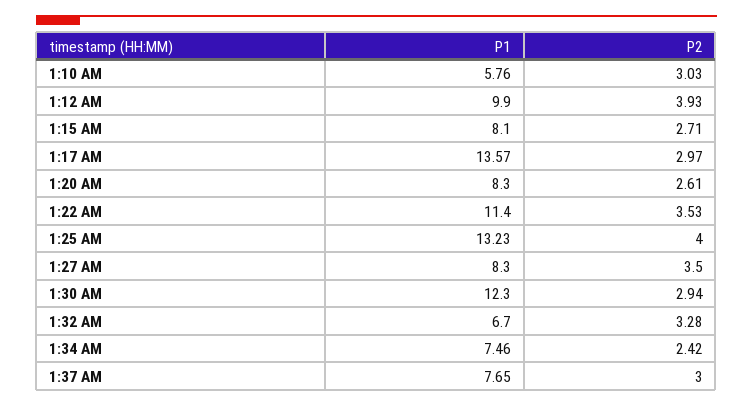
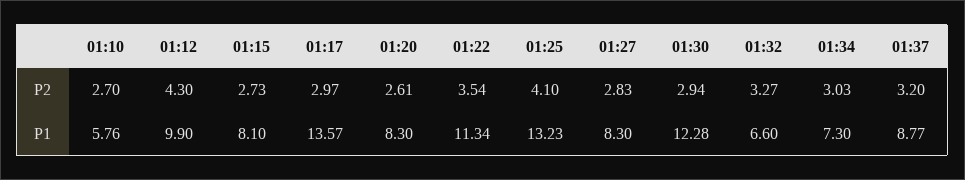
  {
    "P1": {
      "1:10 AM": 5.76,
      "1:12 AM": 9.9,
      "1:15 AM": 8.1,
      "1:17 AM": 13.57,
      "1:20 AM": 8.3,
-     "1:22 AM": 11.4,
+     "1:22 AM": 11.34,
      "1:25 AM": 13.23,
      "1:27 AM": 8.3,
-     "1:30 AM": 12.3,
+     "1:30 AM": 12.28,
-     "1:32 AM": 6.7,
+     "1:32 AM": 6.6,
-     "1:34 AM": 7.46,
+     "1:34 AM": 7.3,
-     "1:37 AM": 7.65
+     "1:37 AM": 8.77
    },
    "P2": {
-     "1:10 AM": 3.03,
+     "1:10 AM": 2.7,
-     "1:12 AM": 3.93,
+     "1:12 AM": 4.3,
-     "1:15 AM": 2.71,
+     "1:15 AM": 2.73,
      "1:17 AM": 2.97,
      "1:20 AM": 2.61,
-     "1:22 AM": 3.53,
+     "1:22 AM": 3.54,
-     "1:25 AM": 4,
+     "1:25 AM": 4.1,
-     "1:27 AM": 3.5,
+     "1:27 AM": 2.83,
      "1:30 AM": 2.94,
-     "1:32 AM": 3.28,
+     "1:32 AM": 3.27,
-     "1:34 AM": 2.42,
+     "1:34 AM": 3.03,
-     "1:37 AM": 3
+     "1:37 AM": 3.2
    }
  }

